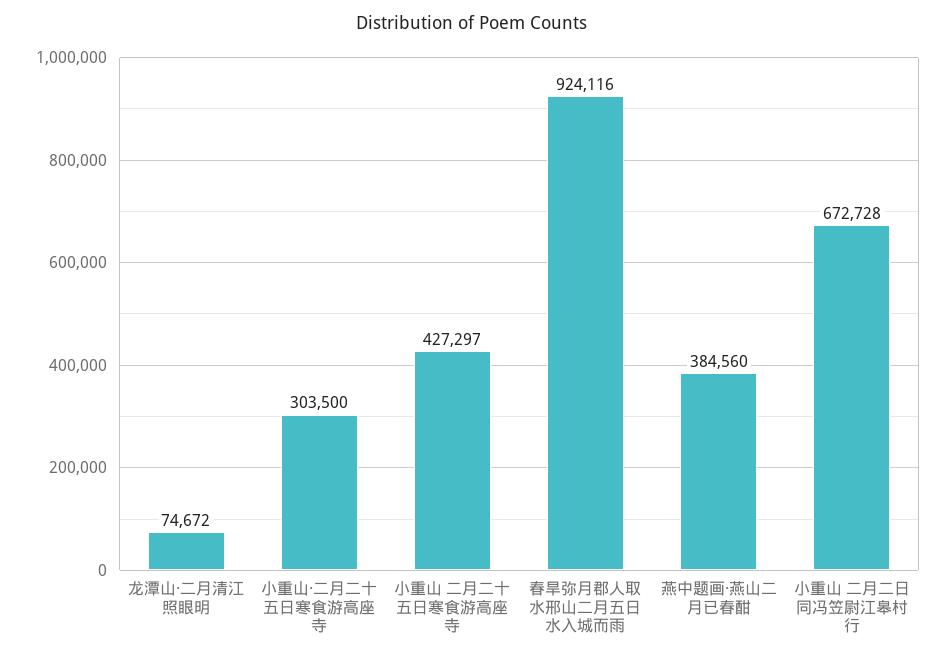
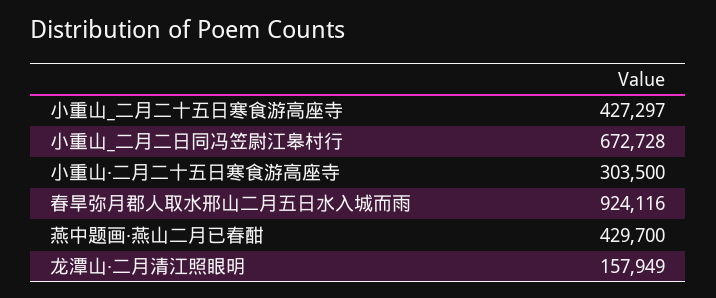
  {
-   "龙潭山·二月清江照眼明": 74672,
+   "龙潭山·二月清江照眼明": 157949,
    "小重山·二月二十五日寒食游高座寺": 303500,
    "小重山 二月二十五日寒食游高座寺": 427297,
    "春旱弥月郡人取水邢山二月五日水入城而雨": 924116,
-   "燕中题画·燕山二月已春酣": 384560,
+   "燕中题画·燕山二月已春酣": 429700,
    "小重山 二月二日同冯笠尉江皋村行": 672728
  }

